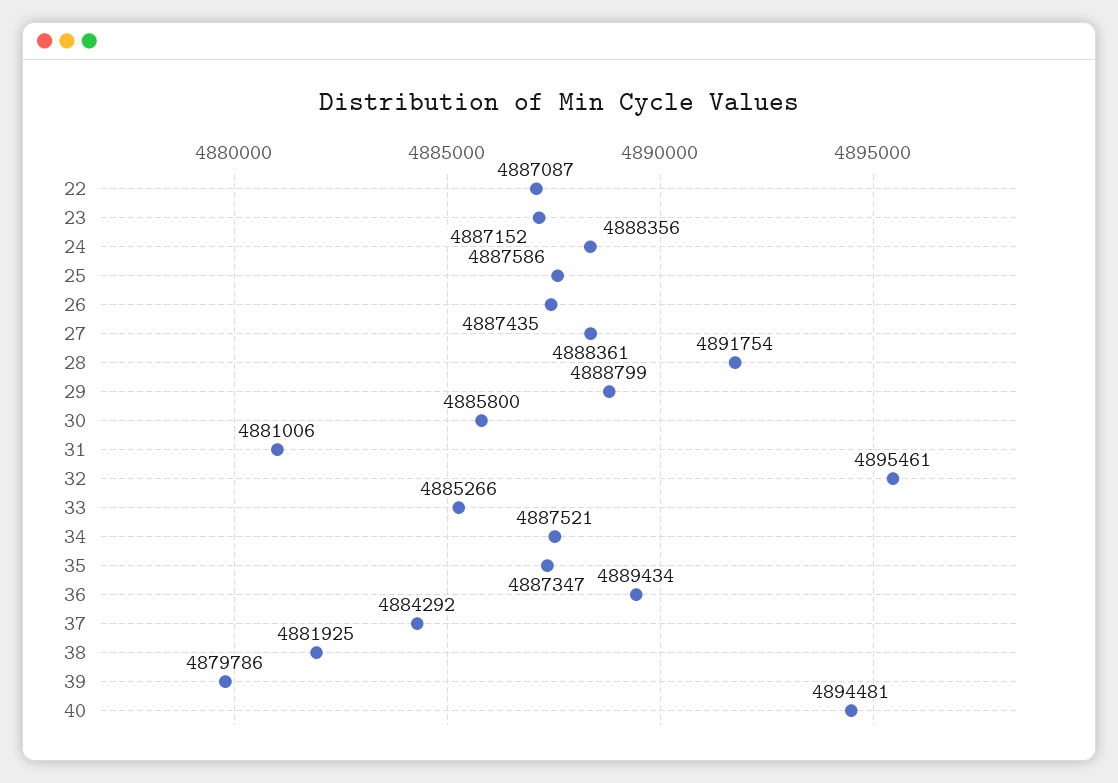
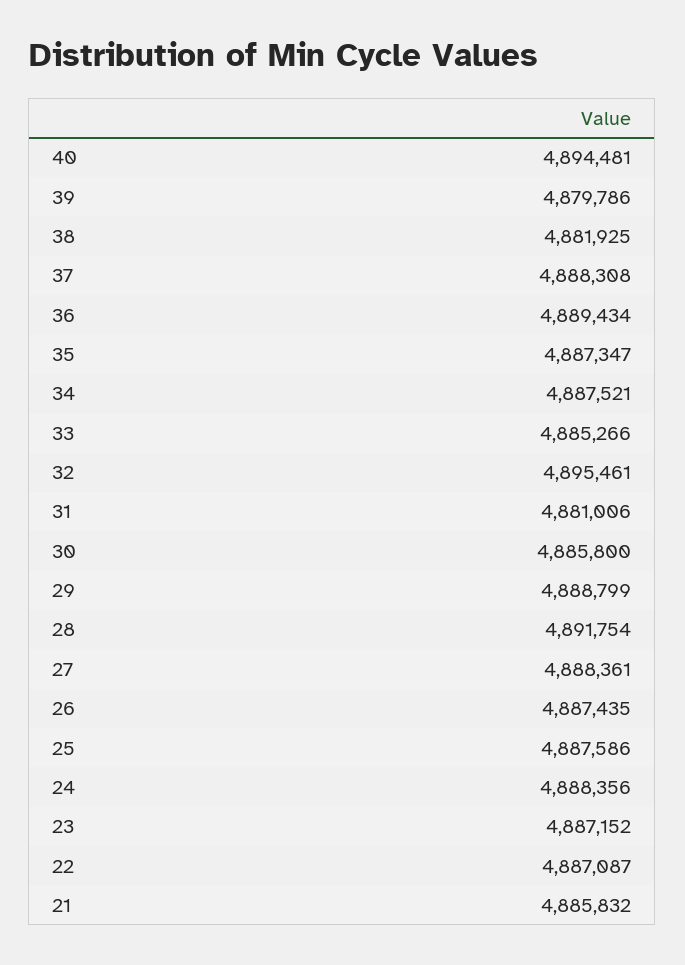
  {
    "22": 4887087,
    "23": 4887152,
    "24": 4888356,
    "25": 4887586,
    "26": 4887435,
    "27": 4888361,
    "28": 4891754,
    "29": 4888799,
    "30": 4885800,
    "31": 4881006,
    "32": 4895461,
    "33": 4885266,
    "34": 4887521,
    "35": 4887347,
    "36": 4889434,
-   "37": 4884292,
+   "37": 4888308,
    "38": 4881925,
    "39": 4879786,
-   "40": 4894481
+   "40": 4894481,
+   "21": 4885832
  }

